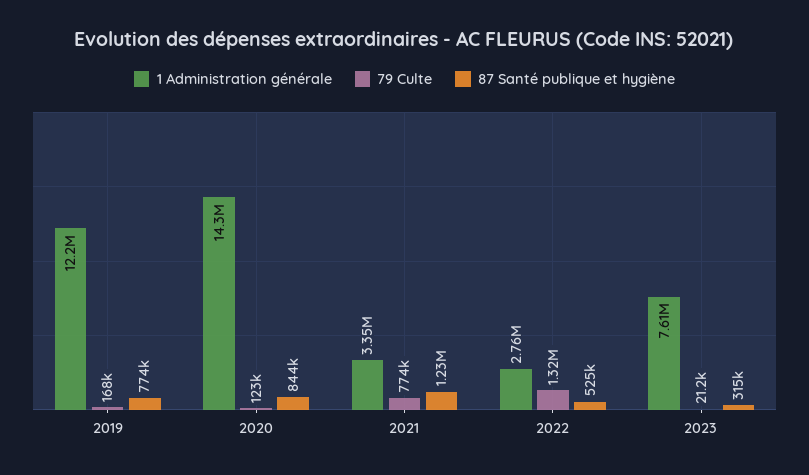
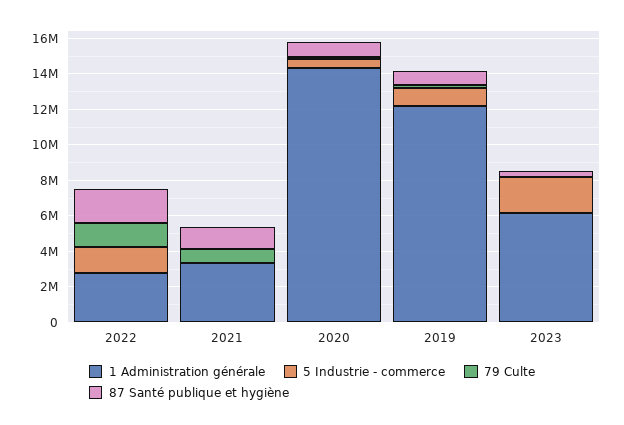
  {
    "1 Administration générale": {
      "2019": 12200000,
      "2020": 14300000,
      "2021": 3350000,
      "2022": 2760000,
-     "2023": 7610000
+     "2023": 6000000
    },
    "79 Culte": {
      "2019": 168000,
      "2020": 123000,
      "2021": 774000,
      "2022": 1320000,
      "2023": 21200
    },
    "87 Santé publique et hygiène": {
      "2019": 774000,
      "2020": 844000,
      "2021": 1230000,
-     "2022": 525000,
+     "2022": 2000000,
      "2023": 315000
-   }
+   },
+   "5 Industrie - commerce": {
+     "2022": 1500000,
+     "2021": 0,
+     "2020": 500000,
+     "2019": 1000000,
+     "2023": 2000000
+   }
  }

